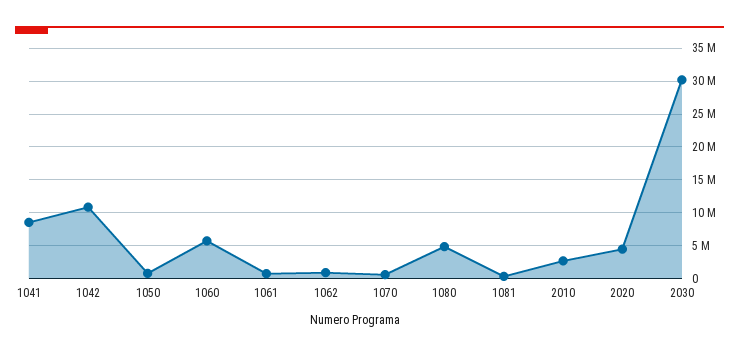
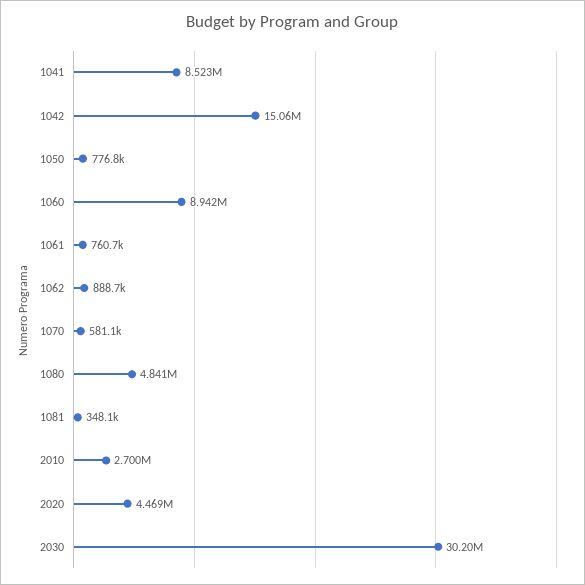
  {
    "1041": 8523000,
-   "1042": 11000000,
+   "1042": 15060000,
    "1050": 776800,
-   "1060": 6000000,
+   "1060": 8942000,
    "1061": 760700,
    "1062": 888700,
    "1070": 581100,
    "1080": 4841000,
    "1081": 348100,
    "2010": 2700000,
    "2020": 4469000,
    "2030": 30200000
  }

